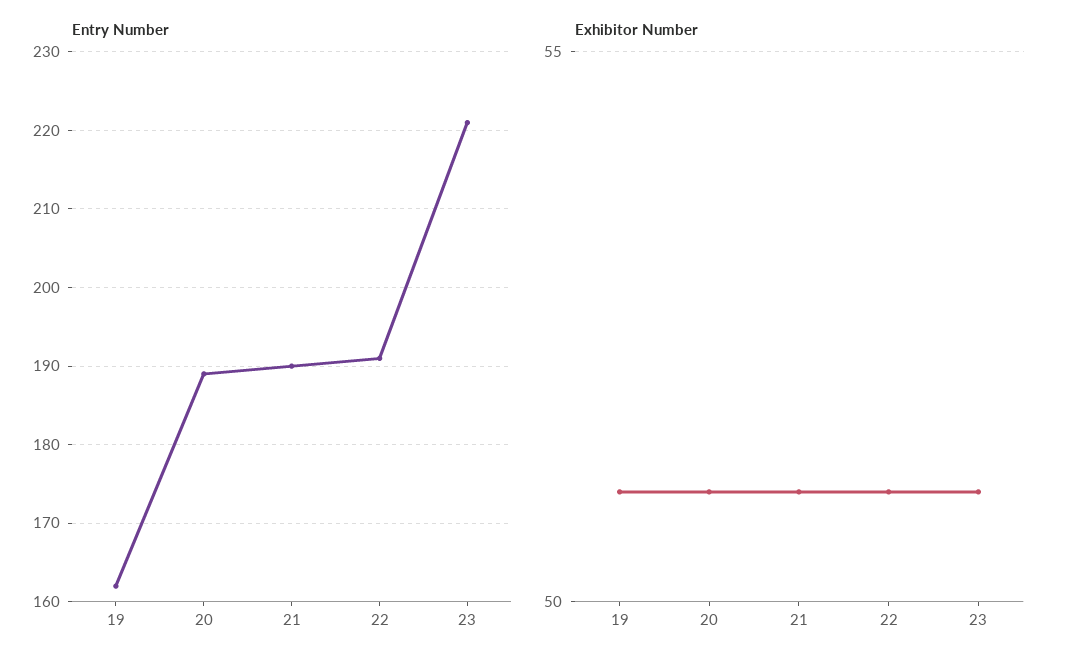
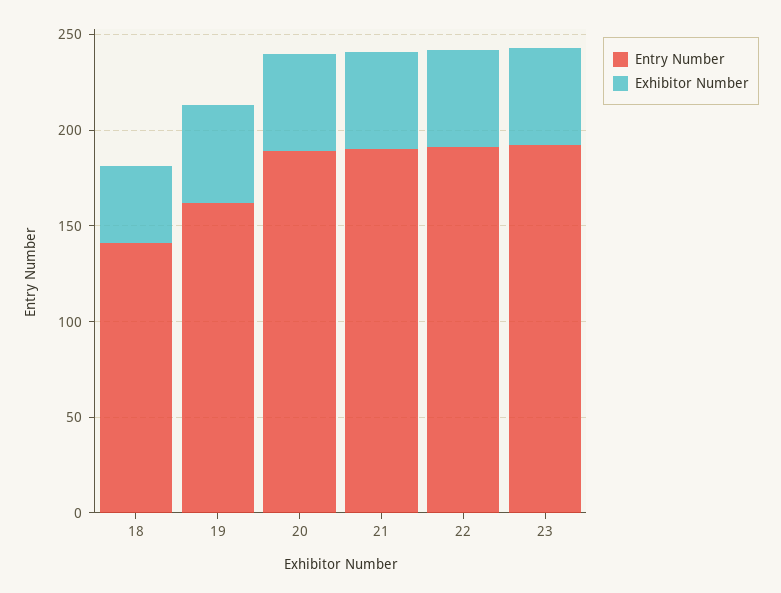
  {
    "Entry Number": {
      "19": 162,
      "20": 189,
      "21": 190,
      "22": 191,
-     "23": 221
+     "23": 190,
+     "18": 140
    },
    "Exhibitor Number": {
      "19": 51,
      "20": 51,
      "21": 51,
      "22": 51,
-     "23": 51
+     "23": 51,
+     "18": 40
    }
  }

